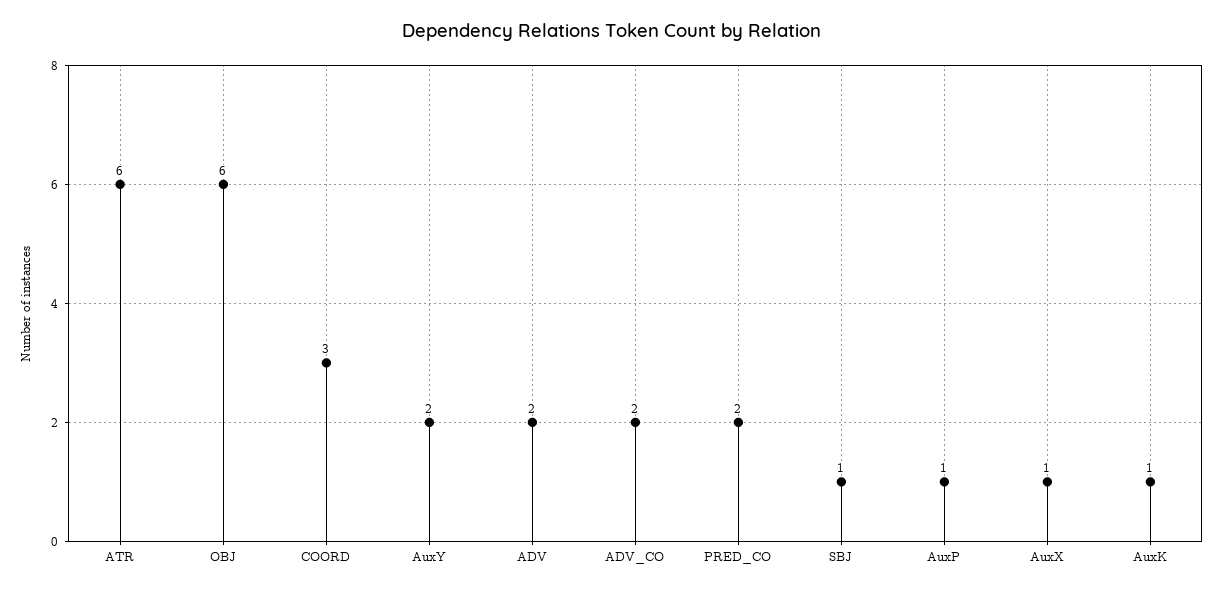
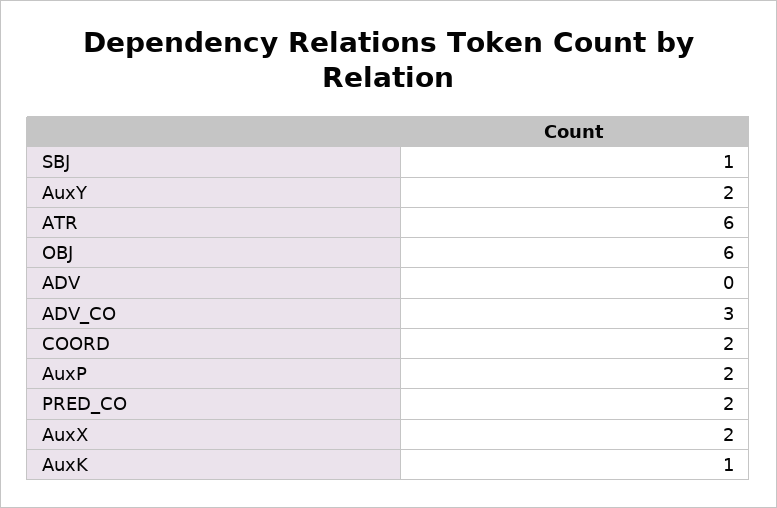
  {
    "ATR": 6,
    "OBJ": 6,
-   "COORD": 3,
+   "COORD": 2,
    "AuxY": 2,
-   "ADV": 2,
+   "ADV": 0,
-   "ADV_CO": 2,
+   "ADV_CO": 3,
    "PRED_CO": 2,
    "SBJ": 1,
-   "AuxP": 1,
+   "AuxP": 2,
-   "AuxX": 1,
+   "AuxX": 2,
    "AuxK": 1
  }

